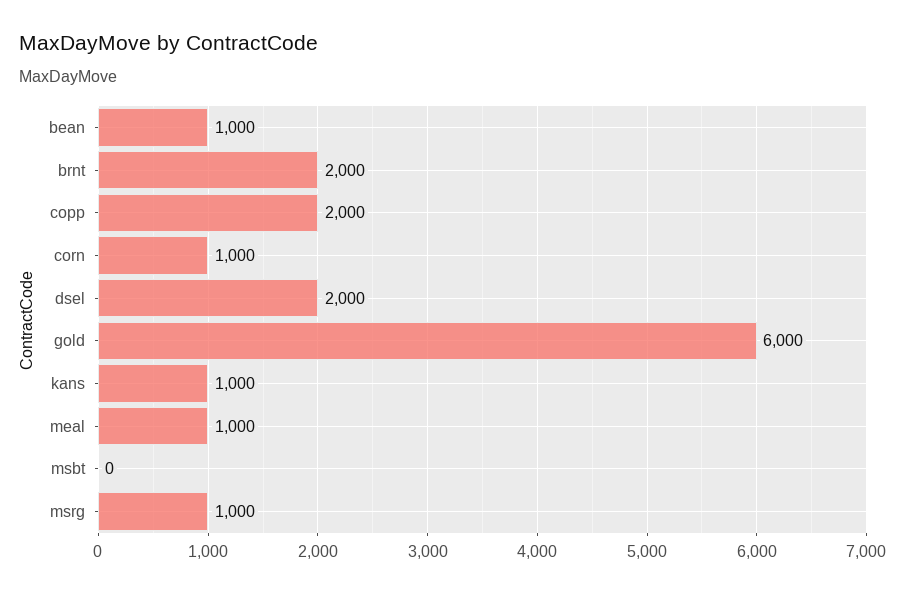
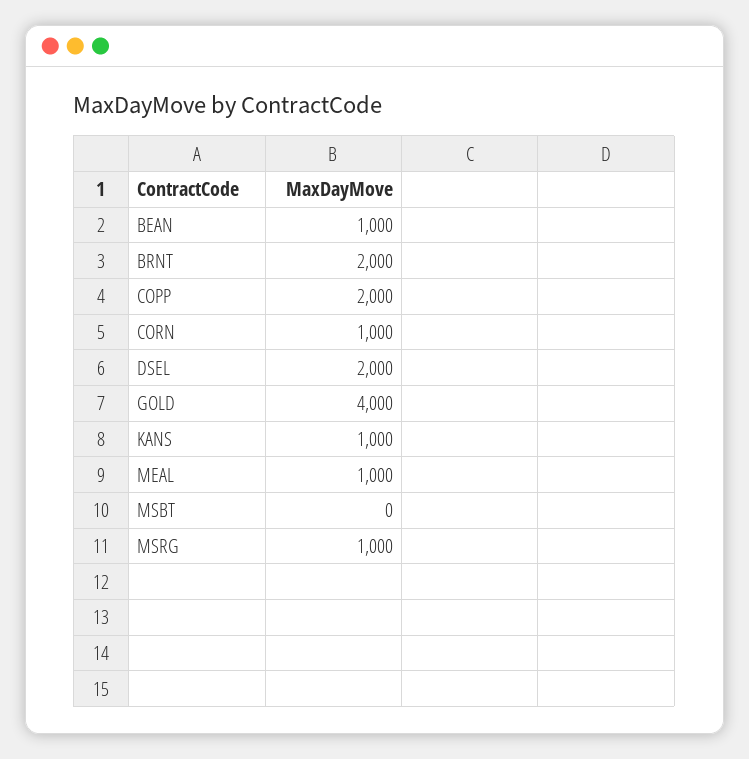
  {
    "bean": 1000,
    "brnt": 2000,
    "copp": 2000,
    "corn": 1000,
    "dsel": 2000,
-   "gold": 6000,
+   "gold": 4000,
    "kans": 1000,
    "meal": 1000,
    "msbt": 0,
    "msrg": 1000
  }

